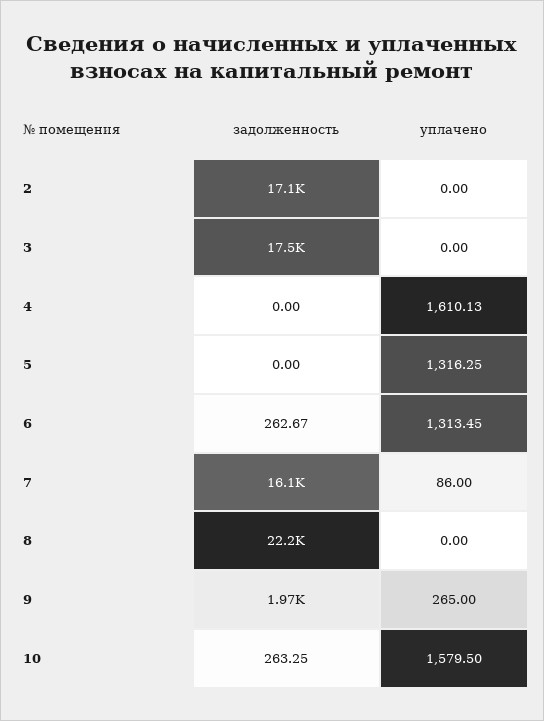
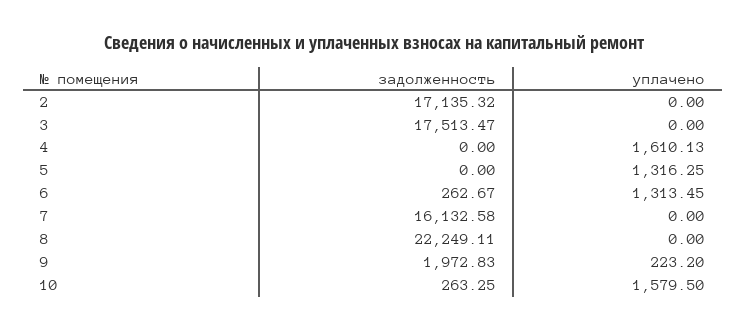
  {
    "задолженность": {
      "2": 17135.32,
      "3": 17513.47,
      "4": 0,
      "5": 0,
      "6": 262.67,
      "7": 16132.58,
      "8": 22249.11,
      "9": 1972.83,
      "10": 263.25
    },
    "уплачено": {
      "2": 0,
      "3": 0,
      "4": 1610.13,
      "5": 1316.25,
      "6": 1313.45,
-     "7": 86,
+     "7": 0,
      "8": 0,
-     "9": 265,
+     "9": 223.2,
      "10": 1579.5
    }
  }

